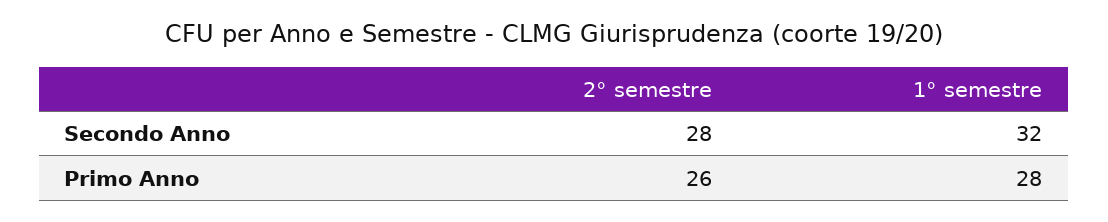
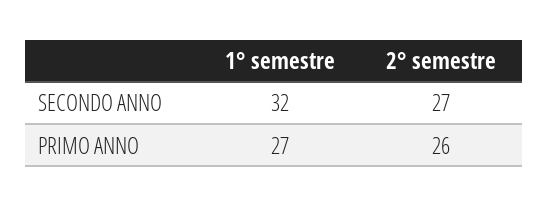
  {
    "2° semestre": {
-     "Secondo Anno": 28,
+     "Secondo Anno": 27,
      "Primo Anno": 26
    },
    "1° semestre": {
      "Secondo Anno": 32,
-     "Primo Anno": 28
+     "Primo Anno": 27
    }
  }

